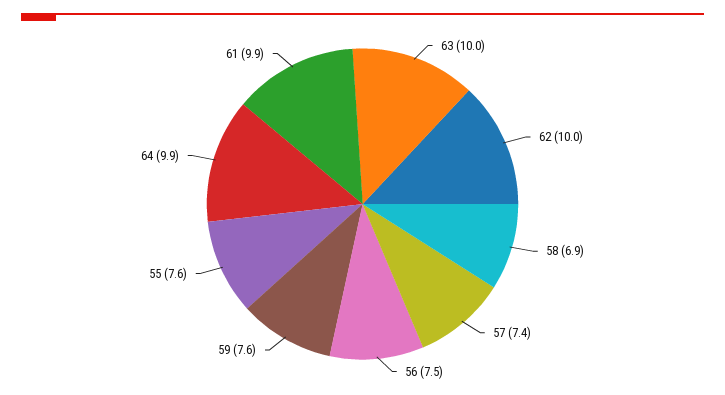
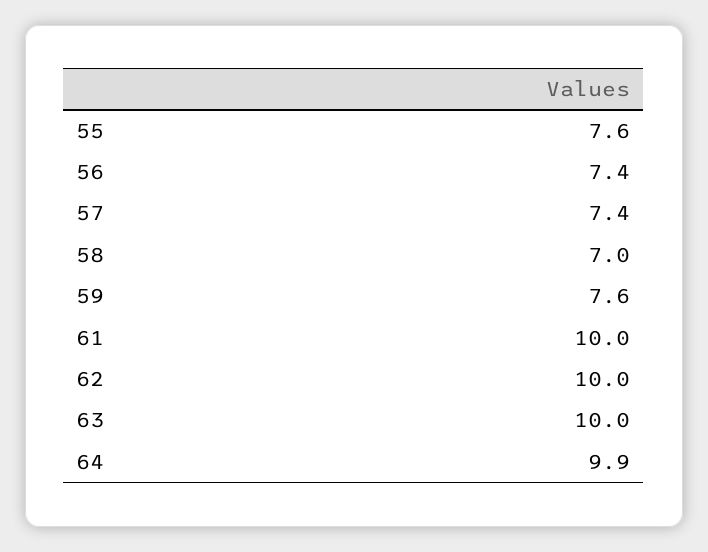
  {
    "63": 10,
    "62": 10,
-   "58": 6.9,
+   "58": 7,
    "57": 7.4,
-   "56": 7.5,
+   "56": 7.4,
    "59": 7.6,
    "55": 7.6,
    "64": 9.9,
-   "61": 9.9
+   "61": 10
  }

